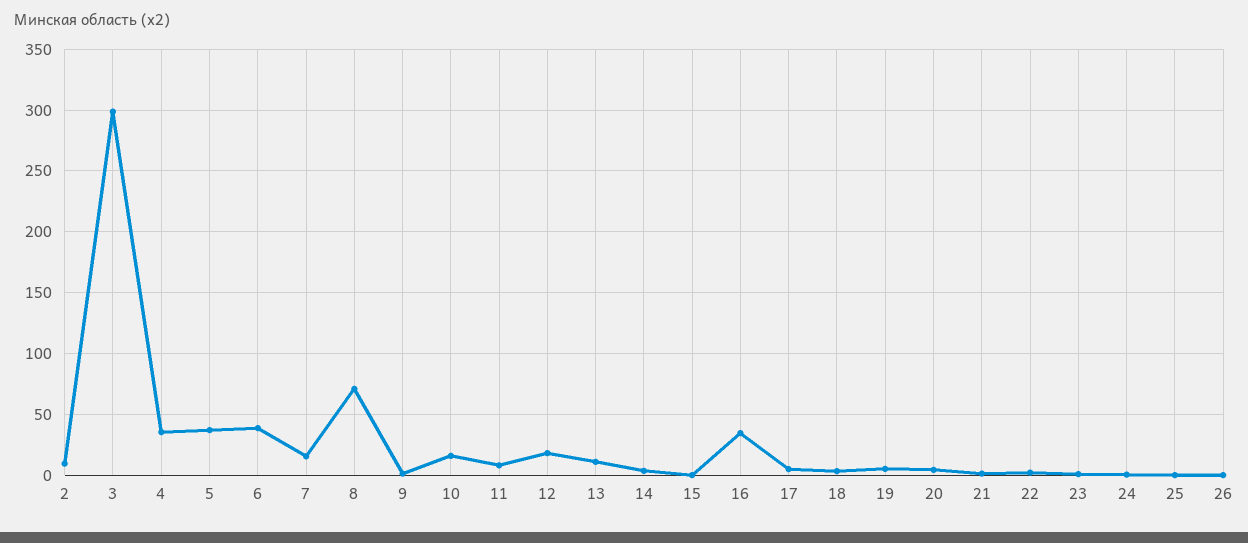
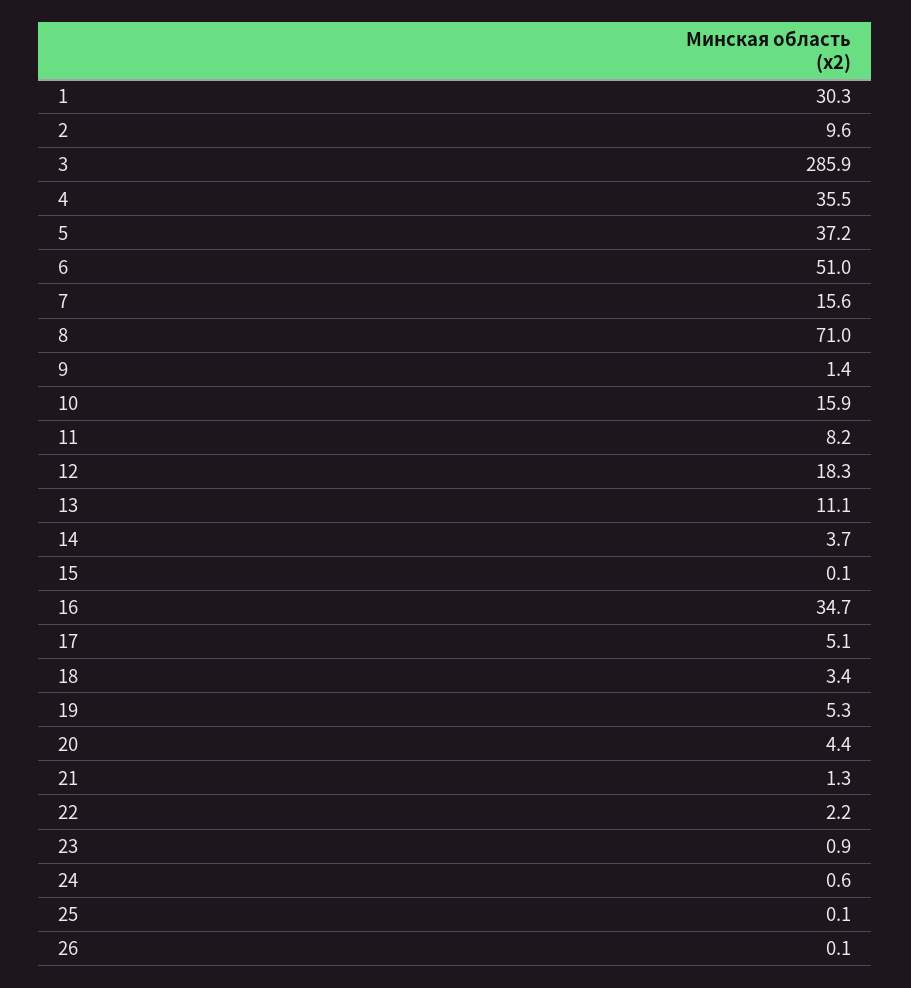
  {
    "2": 9.6,
-   "3": 300,
+   "3": 285.9,
    "4": 35.5,
    "5": 37.2,
-   "6": 40,
+   "6": 51,
    "7": 15.6,
    "8": 71,
    "9": 1.4,
    "10": 15.9,
    "11": 8.2,
    "12": 18.3,
    "13": 11.1,
    "14": 3.7,
    "15": 0.1,
    "16": 34.7,
    "17": 5.1,
    "18": 3.4,
    "19": 5.3,
    "20": 4.4,
    "21": 1.3,
    "22": 2.2,
    "23": 0.9,
    "24": 0.6,
    "25": 0.1,
-   "26": 0.1
+   "26": 0.1,
+   "1": 30.3
  }

